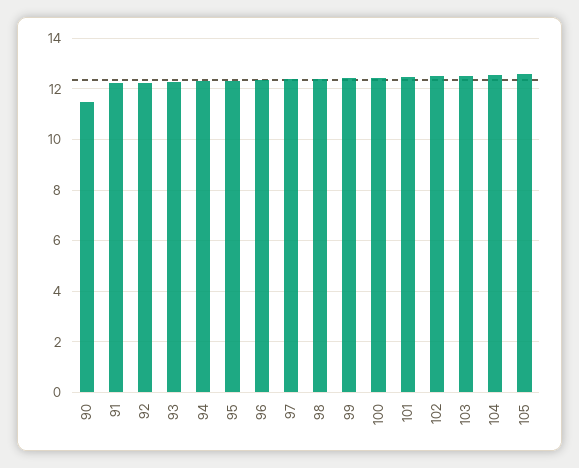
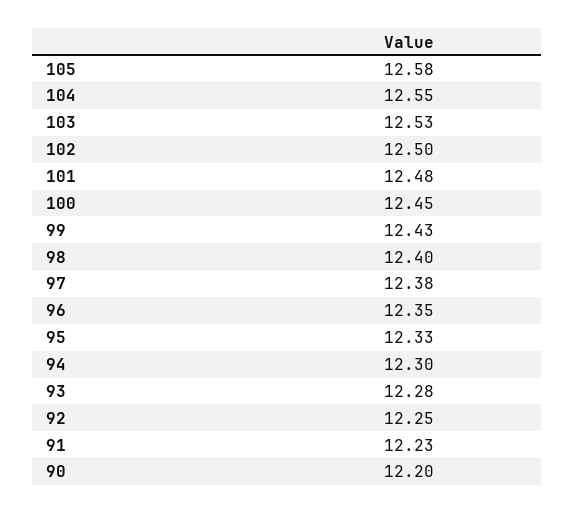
  {
-   "90": 11.5,
+   "90": 12.2,
    "91": 12.23,
    "92": 12.25,
    "93": 12.28,
    "94": 12.3,
    "95": 12.33,
    "96": 12.35,
    "97": 12.38,
    "98": 12.4,
    "99": 12.43,
    "100": 12.45,
    "101": 12.48,
    "102": 12.5,
    "103": 12.53,
    "104": 12.55,
    "105": 12.58
  }

